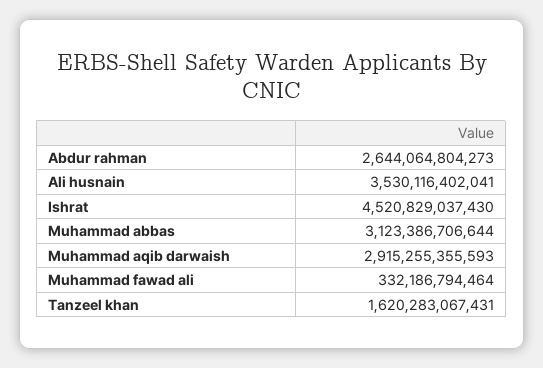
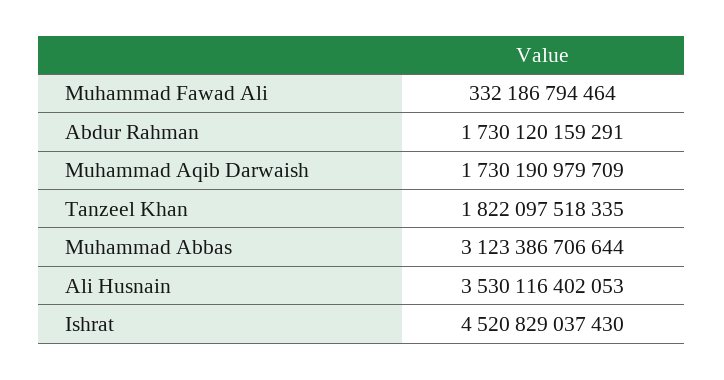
  {
-   "Abdur rahman": 2644064804273,
+   "Abdur rahman": 1730120159291,
-   "Ali husnain": 3530116402041,
+   "Ali husnain": 3530116402053,
    "Ishrat": 4520829037430,
    "Muhammad abbas": 3123386706644,
-   "Muhammad aqib darwaish": 2915255355593,
+   "Muhammad aqib darwaish": 1730190979709,
    "Muhammad fawad ali": 332186794464,
-   "Tanzeel khan": 1620283067431
+   "Tanzeel khan": 1822097518335
  }

